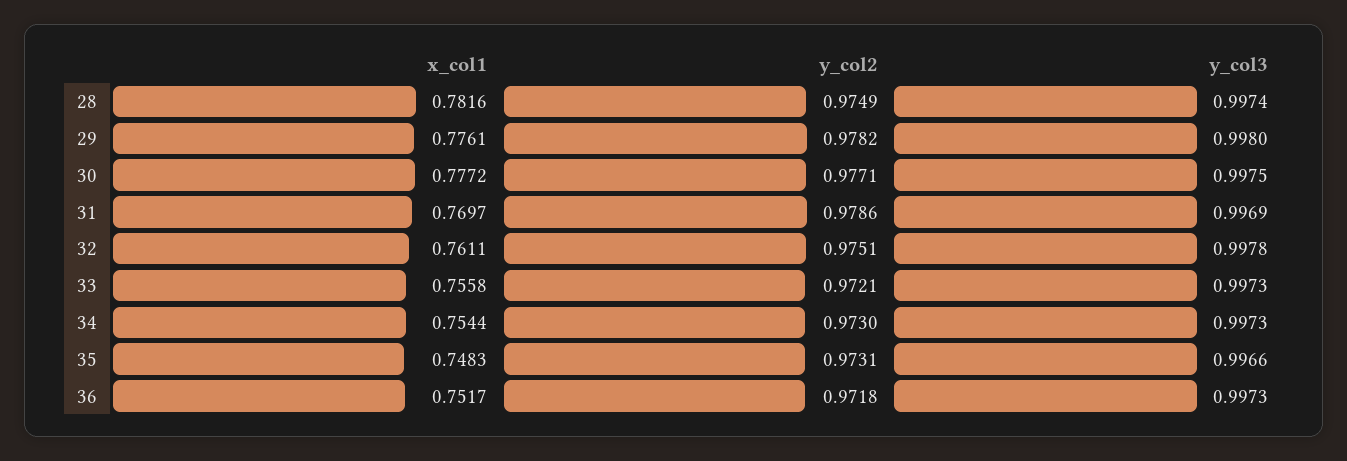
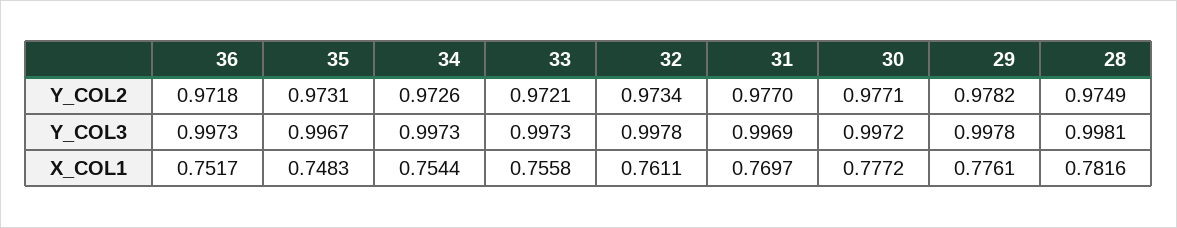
  {
    "x_col1": {
      "28": 0.7816,
      "29": 0.7761,
      "30": 0.7772,
      "31": 0.7697,
      "32": 0.7611,
      "33": 0.7558,
      "34": 0.7544,
      "35": 0.7483,
      "36": 0.7517
    },
    "y_col2": {
      "28": 0.9749,
      "29": 0.9782,
      "30": 0.9771,
-     "31": 0.9786,
+     "31": 0.977,
-     "32": 0.9751,
+     "32": 0.9734,
      "33": 0.9721,
-     "34": 0.973,
+     "34": 0.9726,
      "35": 0.9731,
      "36": 0.9718
    },
    "y_col3": {
-     "28": 0.9974,
+     "28": 0.9981,
-     "29": 0.998,
+     "29": 0.9978,
-     "30": 0.9975,
+     "30": 0.9972,
      "31": 0.9969,
      "32": 0.9978,
      "33": 0.9973,
      "34": 0.9973,
-     "35": 0.9966,
+     "35": 0.9967,
      "36": 0.9973
    }
  }

